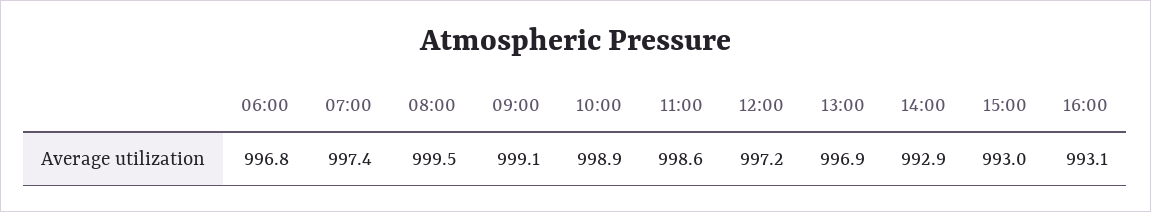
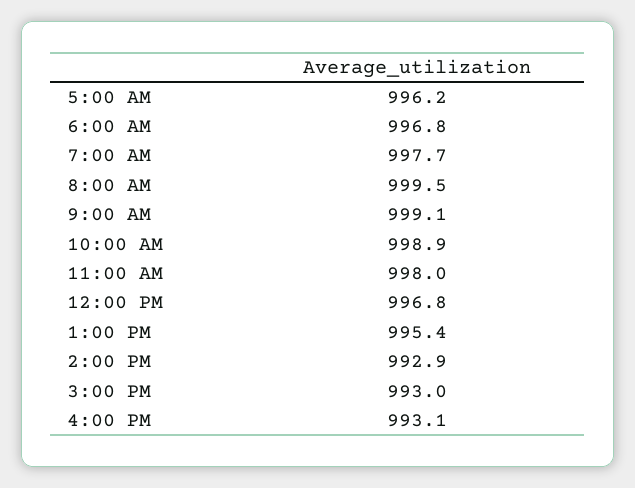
  {
    "06:00": 996.8,
-   "07:00": 997.4,
+   "07:00": 997.7,
    "08:00": 999.5,
    "09:00": 999.1,
    "10:00": 998.9,
-   "11:00": 998.6,
+   "11:00": 998,
-   "12:00": 997.2,
+   "12:00": 996.8,
-   "13:00": 996.9,
+   "13:00": 995.4,
    "14:00": 992.9,
    "15:00": 993,
-   "16:00": 993.1
+   "16:00": 993.1,
+   "5:00 AM": 996.2
  }

